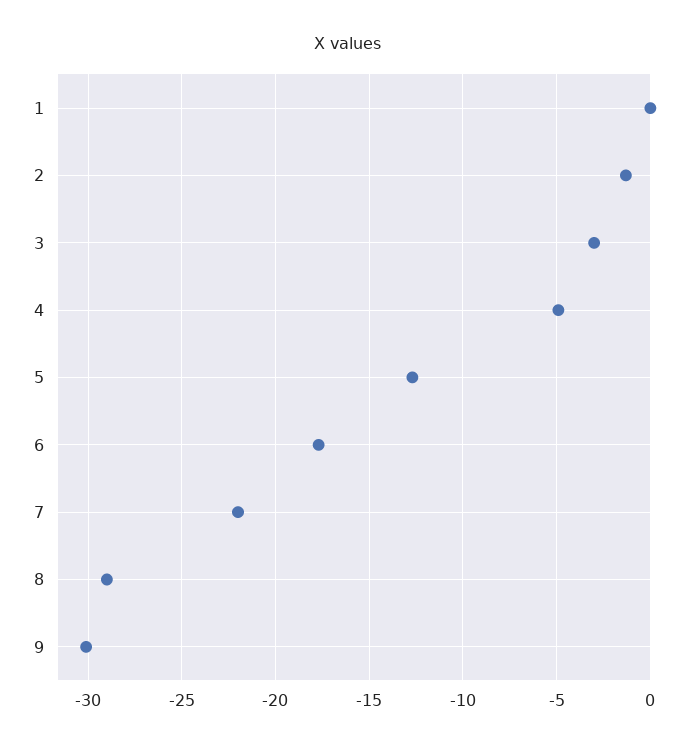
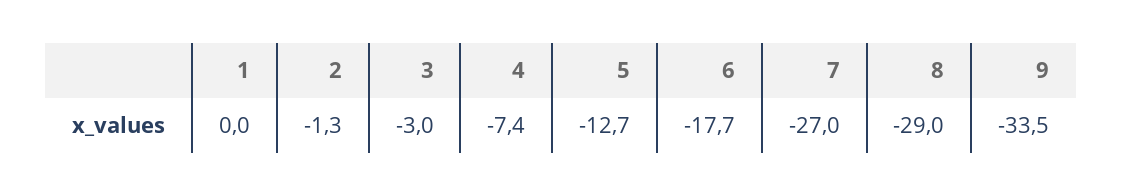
  {
    "1": 0,
    "2": -1.3,
    "3": -3,
-   "4": -5,
+   "4": -7.4,
    "5": -12.7,
    "6": -17.7,
-   "7": -22,
+   "7": -27,
    "8": -29,
-   "9": -30
+   "9": -33.5
  }

